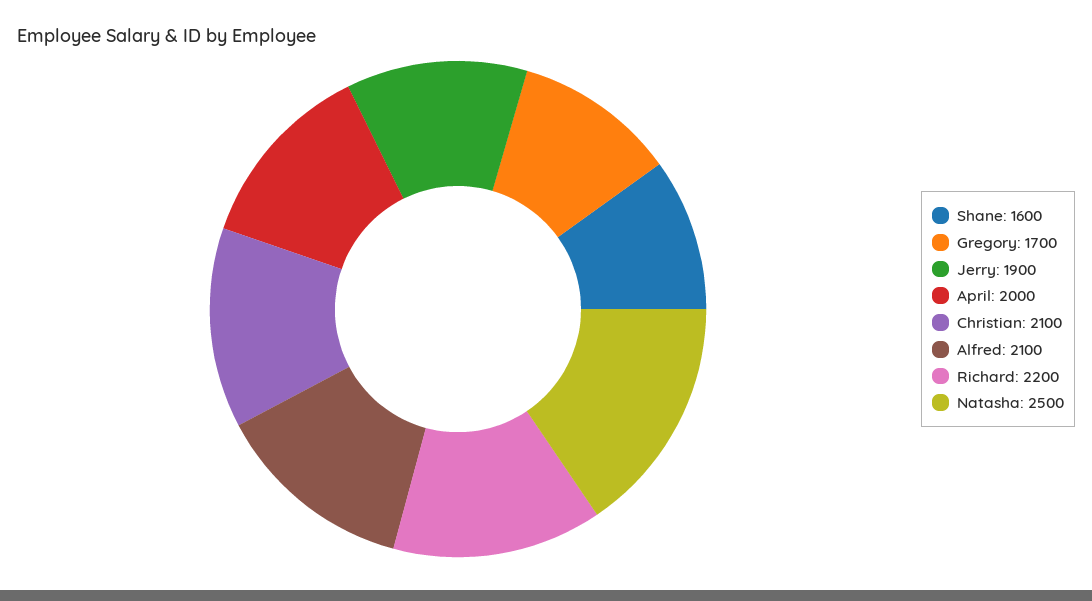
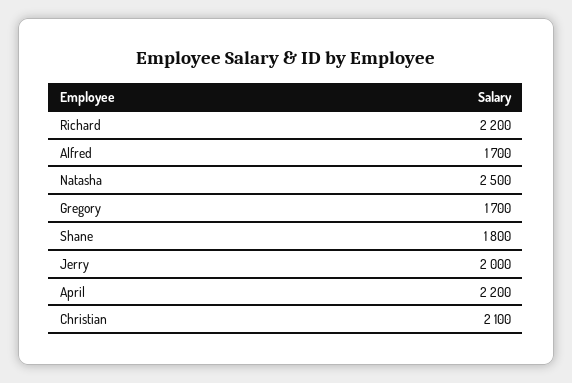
  {
-   "Shane": 1600,
+   "Shane": 1800,
    "Gregory": 1700,
-   "Jerry": 1900,
+   "Jerry": 2000,
-   "April": 2000,
+   "April": 2200,
    "Christian": 2100,
-   "Alfred": 2100,
+   "Alfred": 1700,
    "Richard": 2200,
    "Natasha": 2500
  }

